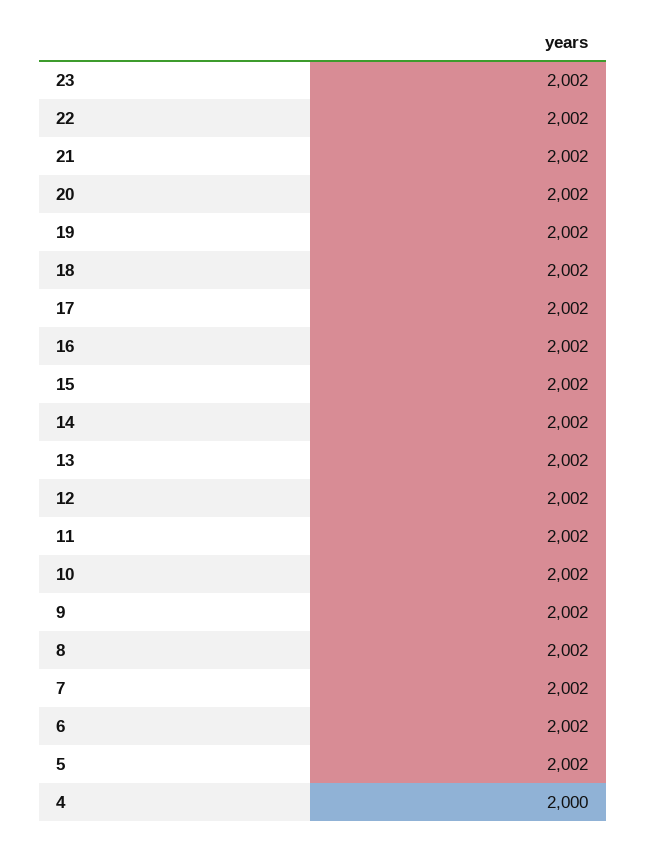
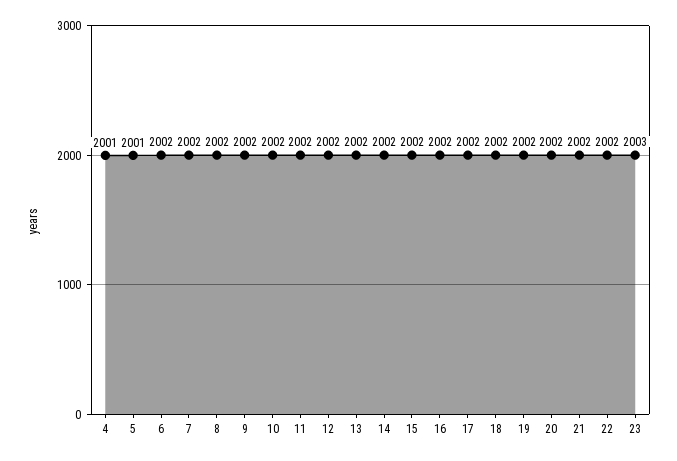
  {
-   "23": 2002,
+   "23": 2003,
    "22": 2002,
    "21": 2002,
    "20": 2002,
    "19": 2002,
    "18": 2002,
    "17": 2002,
    "16": 2002,
    "15": 2002,
    "14": 2002,
    "13": 2002,
    "12": 2002,
    "11": 2002,
    "10": 2002,
    "9": 2002,
    "8": 2002,
    "7": 2002,
    "6": 2002,
-   "5": 2002,
+   "5": 2001,
-   "4": 2000
+   "4": 2001
  }

